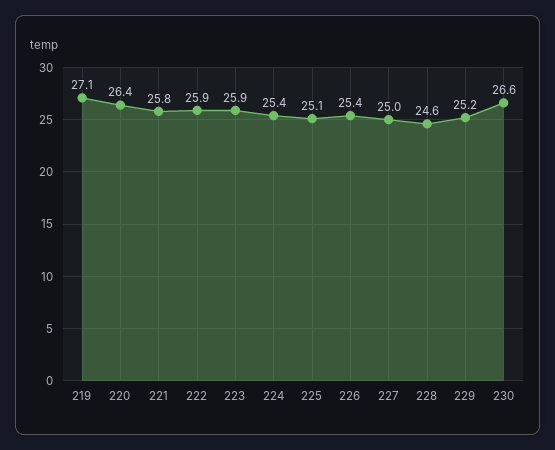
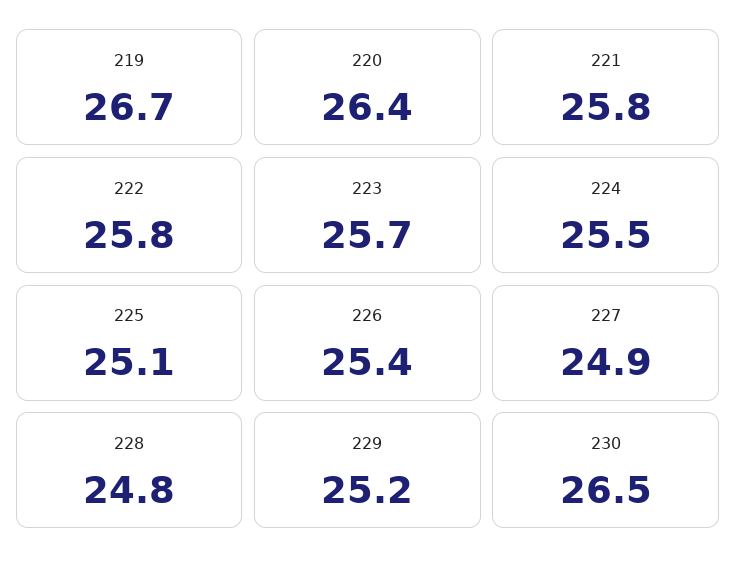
  {
-   "219": 27.1,
+   "219": 26.7,
    "220": 26.4,
    "221": 25.8,
-   "222": 25.9,
+   "222": 25.8,
-   "223": 25.9,
+   "223": 25.7,
-   "224": 25.4,
+   "224": 25.5,
    "225": 25.1,
    "226": 25.4,
-   "227": 25,
+   "227": 24.9,
-   "228": 24.6,
+   "228": 24.8,
    "229": 25.2,
-   "230": 26.6
+   "230": 26.5
  }

